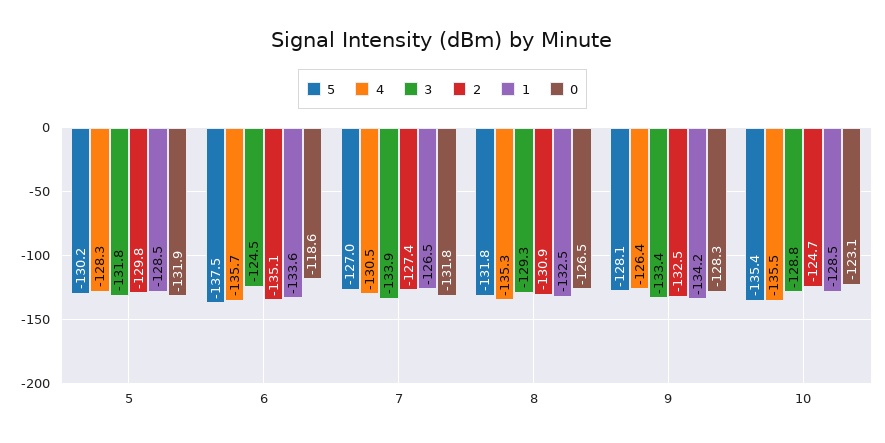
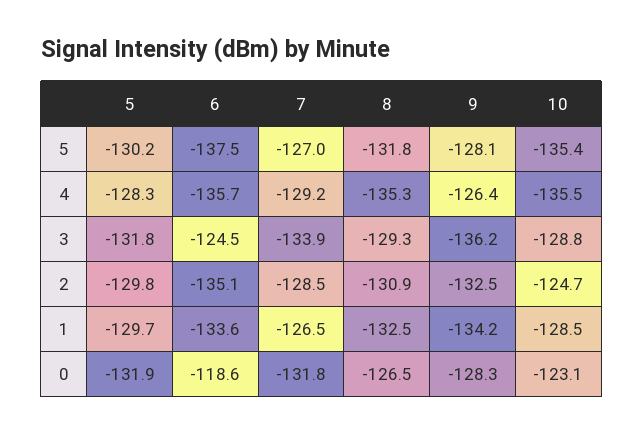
  {
    "5": {
      "5": -130.2,
      "6": -137.5,
      "7": -127,
      "8": -131.8,
      "9": -128.1,
      "10": -135.4
    },
    "4": {
      "5": -128.3,
      "6": -135.7,
-     "7": -130.5,
+     "7": -129.2,
      "8": -135.3,
      "9": -126.4,
      "10": -135.5
    },
    "3": {
      "5": -131.8,
      "6": -124.5,
      "7": -133.9,
      "8": -129.3,
-     "9": -133.4,
+     "9": -136.2,
      "10": -128.8
    },
    "2": {
      "5": -129.8,
      "6": -135.1,
-     "7": -127.4,
+     "7": -128.5,
      "8": -130.9,
      "9": -132.5,
      "10": -124.7
    },
    "1": {
-     "5": -128.5,
+     "5": -129.7,
      "6": -133.6,
      "7": -126.5,
      "8": -132.5,
      "9": -134.2,
      "10": -128.5
    },
    "0": {
      "5": -131.9,
      "6": -118.6,
      "7": -131.8,
      "8": -126.5,
      "9": -128.3,
      "10": -123.1
    }
  }

